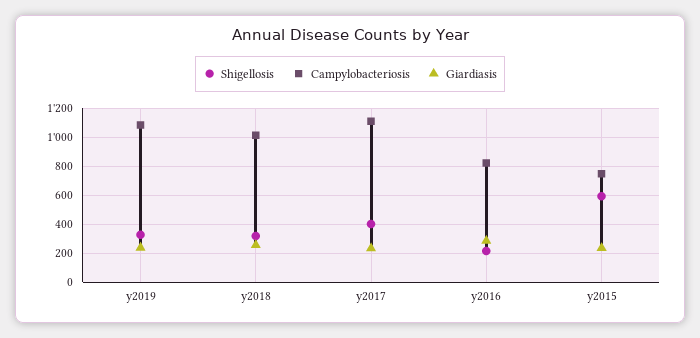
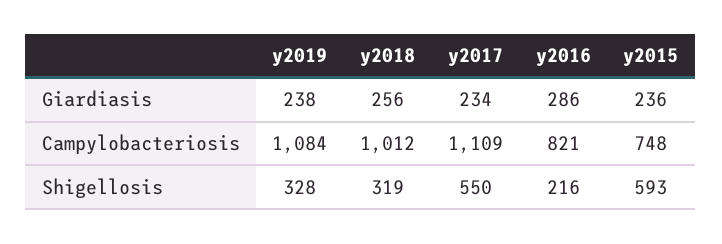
  {
    "Shigellosis": {
      "y2019": 328,
      "y2018": 319,
-     "y2017": 400,
+     "y2017": 550,
      "y2016": 216,
      "y2015": 593
    },
    "Campylobacteriosis": {
      "y2019": 1084,
      "y2018": 1012,
      "y2017": 1109,
      "y2016": 821,
      "y2015": 748
    },
    "Giardiasis": {
      "y2019": 238,
      "y2018": 256,
      "y2017": 234,
      "y2016": 286,
      "y2015": 236
    }
  }

